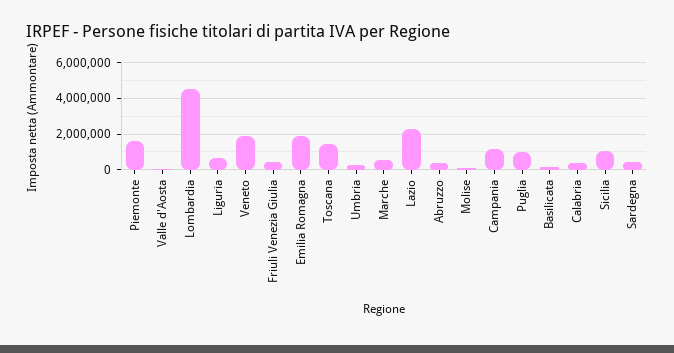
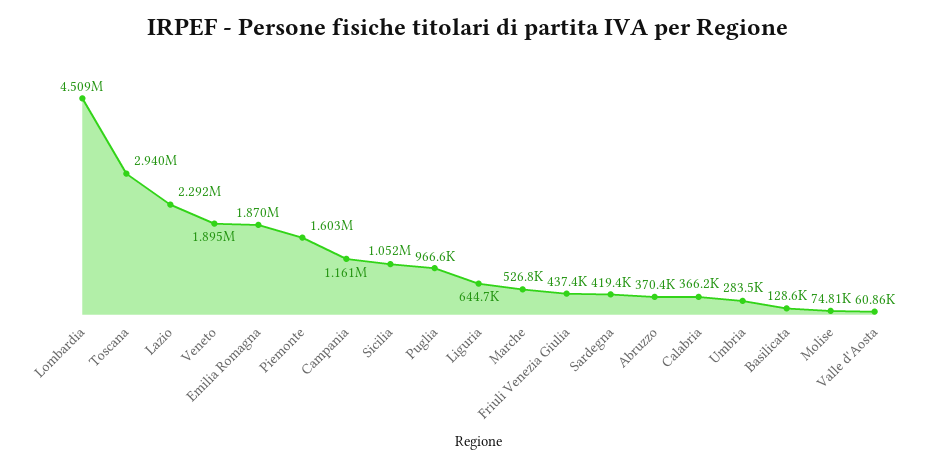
  {
    "Piemonte": 1603000,
    "Valle d'Aosta": 60860,
    "Lombardia": 4509000,
    "Liguria": 644700,
    "Veneto": 1895000,
    "Friuli Venezia Giulia": 437400,
    "Emilia Romagna": 1870000,
-   "Toscana": 1500000,
+   "Toscana": 2940000,
    "Umbria": 283500,
    "Marche": 526800,
    "Lazio": 2292000,
    "Abruzzo": 370400,
    "Molise": 74810,
    "Campania": 1161000,
    "Puglia": 966600,
    "Basilicata": 128600,
    "Calabria": 366200,
    "Sicilia": 1052000,
    "Sardegna": 419400
  }

